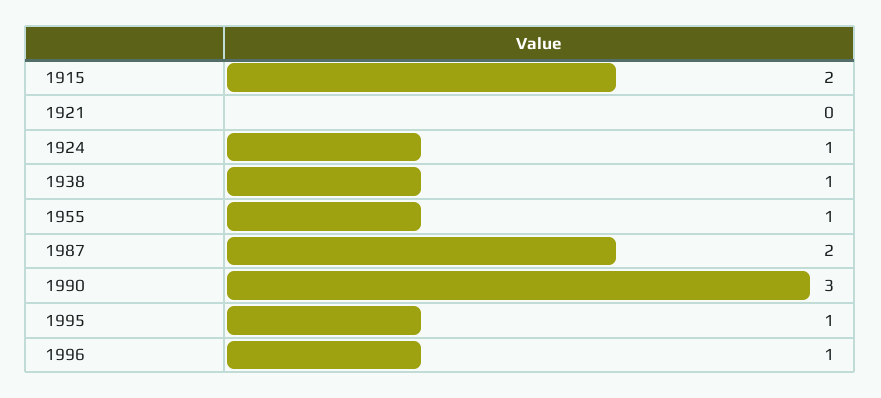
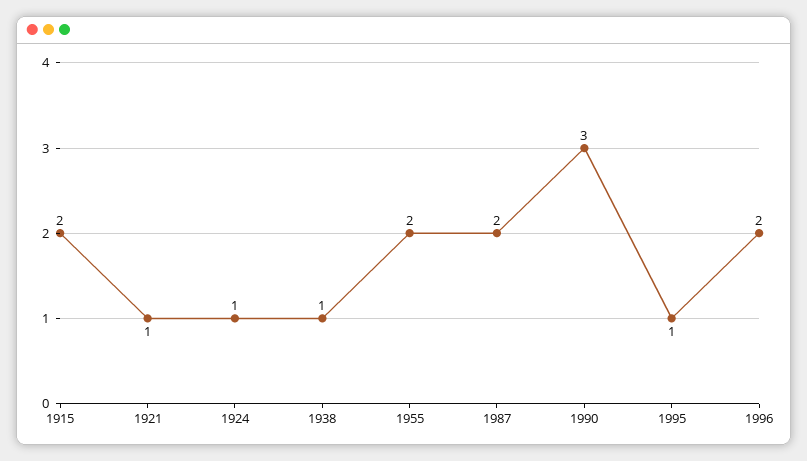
  {
    "1915": 2,
-   "1921": 0,
+   "1921": 1,
    "1924": 1,
    "1938": 1,
-   "1955": 1,
+   "1955": 2,
    "1987": 2,
    "1990": 3,
    "1995": 1,
-   "1996": 1
+   "1996": 2
  }

